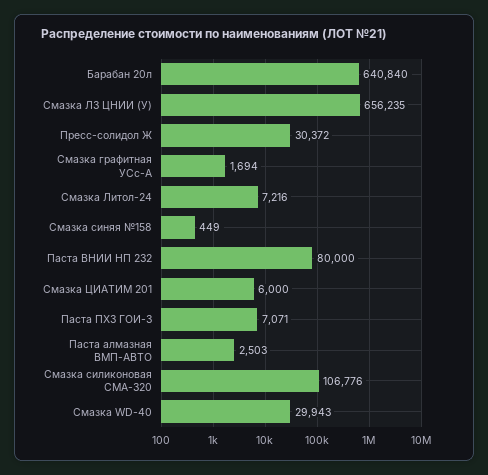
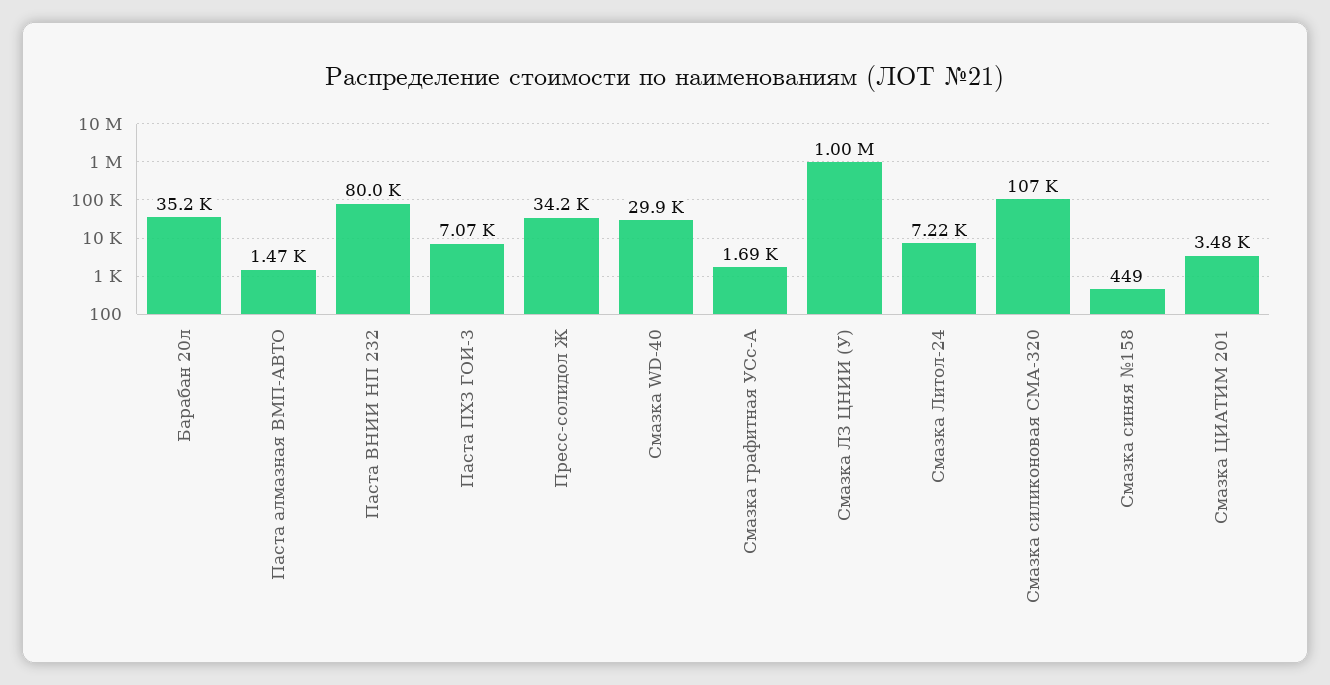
  {
-   "Барабан 20л": 640840,
+   "Барабан 20л": 35200,
-   "Смазка ЛЗ ЦНИИ (У)": 656235,
+   "Смазка ЛЗ ЦНИИ (У)": 1000000,
-   "Пресс-солидол Ж": 30372,
+   "Пресс-солидол Ж": 34200,
    "Смазка графитная УСс-А": 1694,
    "Смазка Литол-24": 7216,
    "Смазка синяя №158": 449,
    "Паста ВНИИ НП 232": 80000,
-   "Смазка ЦИАТИМ 201": 6000,
+   "Смазка ЦИАТИМ 201": 3480,
    "Паста ПХЗ ГОИ-3": 7071,
-   "Паста алмазная ВМП-АВТО": 2503,
+   "Паста алмазная ВМП-АВТО": 1470,
    "Смазка силиконовая СМА-320": 106776,
    "Смазка WD-40": 29943
  }

